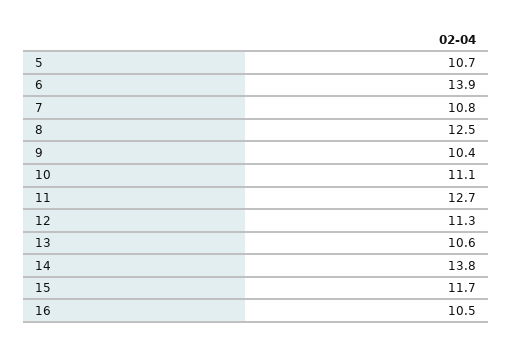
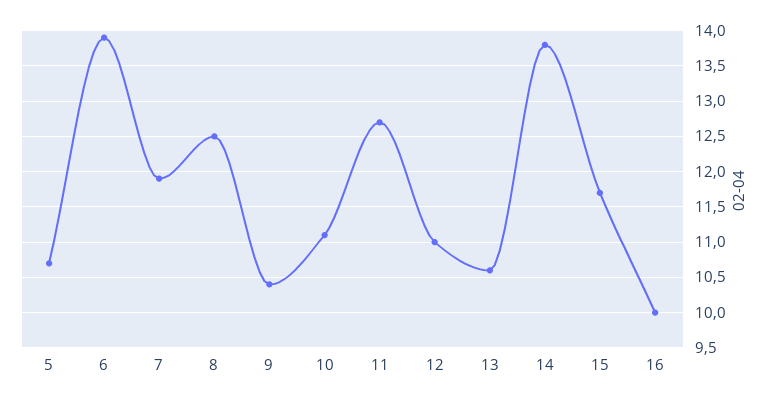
  {
    "5": 10.7,
    "6": 13.9,
-   "7": 10.8,
+   "7": 11.9,
    "8": 12.5,
    "9": 10.4,
    "10": 11.1,
    "11": 12.7,
-   "12": 11.3,
+   "12": 11,
    "13": 10.6,
    "14": 13.8,
    "15": 11.7,
-   "16": 10.5
+   "16": 10
  }

